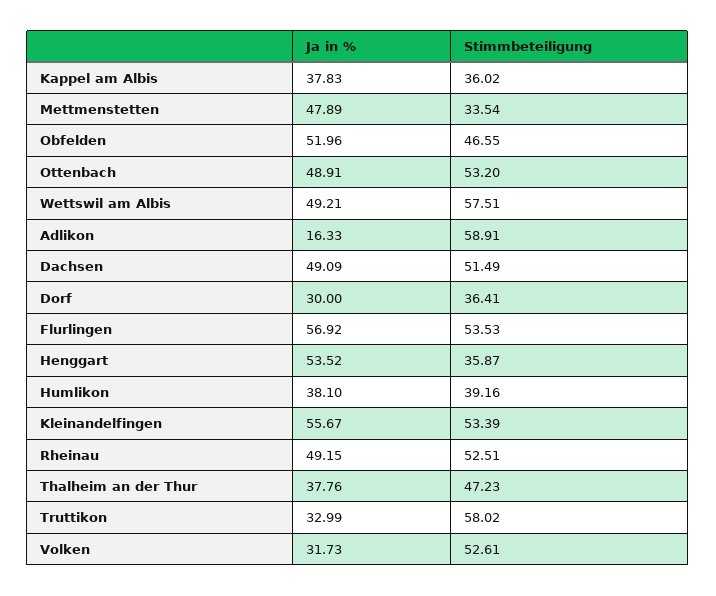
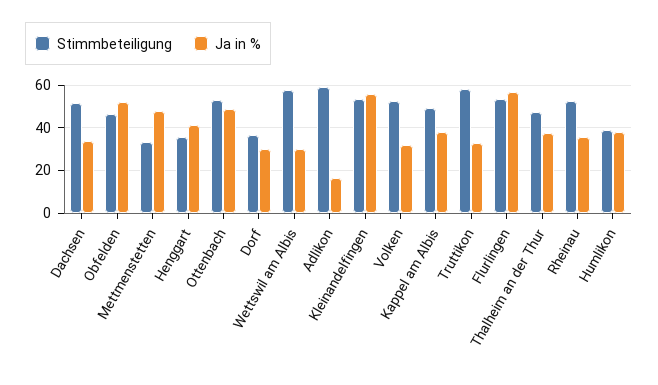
  {
    "Ja in %": {
      "Kappel am Albis": 37.83,
      "Mettmenstetten": 47.89,
      "Obfelden": 51.96,
      "Ottenbach": 48.91,
-     "Wettswil am Albis": 49.21,
+     "Wettswil am Albis": 30,
      "Adlikon": 16.33,
-     "Dachsen": 49.09,
+     "Dachsen": 35,
      "Dorf": 30,
      "Flurlingen": 56.92,
-     "Henggart": 53.52,
+     "Henggart": 40,
      "Humlikon": 38.1,
      "Kleinandelfingen": 55.67,
-     "Rheinau": 49.15,
+     "Rheinau": 35,
      "Thalheim an der Thur": 37.76,
      "Truttikon": 32.99,
      "Volken": 31.73
    },
    "Stimmbeteiligung": {
-     "Kappel am Albis": 36.02,
+     "Kappel am Albis": 50,
      "Mettmenstetten": 33.54,
      "Obfelden": 46.55,
      "Ottenbach": 53.2,
      "Wettswil am Albis": 57.51,
      "Adlikon": 58.91,
      "Dachsen": 51.49,
      "Dorf": 36.41,
      "Flurlingen": 53.53,
      "Henggart": 35.87,
      "Humlikon": 39.16,
      "Kleinandelfingen": 53.39,
      "Rheinau": 52.51,
      "Thalheim an der Thur": 47.23,
      "Truttikon": 58.02,
      "Volken": 52.61
    }
  }

